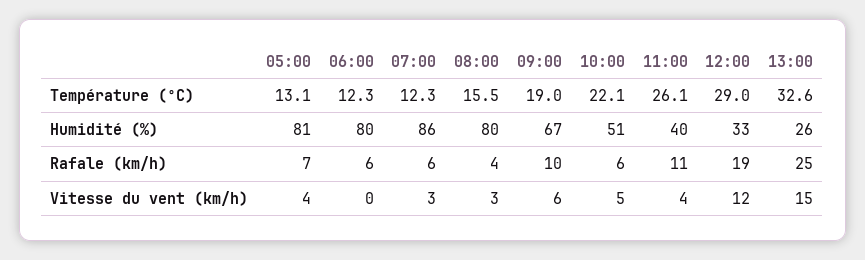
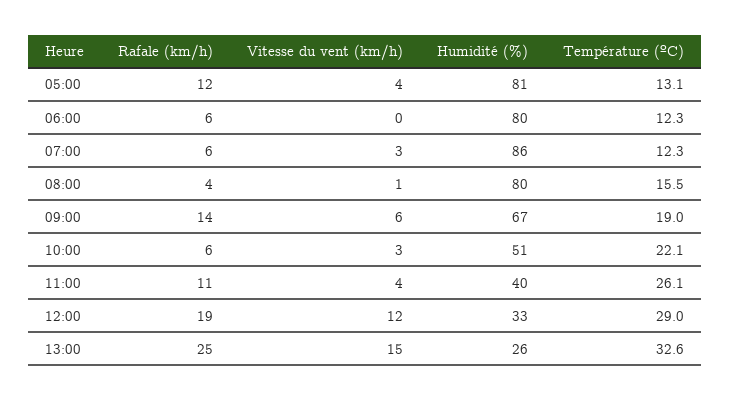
  {
    "05:00": {
      "Température (ºC)": 13.1,
      "Humidité (%)": 81,
-     "Rafale (km/h)": 7,
+     "Rafale (km/h)": 12,
      "Vitesse du vent (km/h)": 4
    },
    "06:00": {
      "Température (ºC)": 12.3,
      "Humidité (%)": 80,
      "Rafale (km/h)": 6,
      "Vitesse du vent (km/h)": 0
    },
    "07:00": {
      "Température (ºC)": 12.3,
      "Humidité (%)": 86,
      "Rafale (km/h)": 6,
      "Vitesse du vent (km/h)": 3
    },
    "08:00": {
      "Température (ºC)": 15.5,
      "Humidité (%)": 80,
      "Rafale (km/h)": 4,
-     "Vitesse du vent (km/h)": 3
+     "Vitesse du vent (km/h)": 1
    },
    "09:00": {
      "Température (ºC)": 19,
      "Humidité (%)": 67,
-     "Rafale (km/h)": 10,
+     "Rafale (km/h)": 14,
      "Vitesse du vent (km/h)": 6
    },
    "10:00": {
      "Température (ºC)": 22.1,
      "Humidité (%)": 51,
      "Rafale (km/h)": 6,
-     "Vitesse du vent (km/h)": 5
+     "Vitesse du vent (km/h)": 3
    },
    "11:00": {
      "Température (ºC)": 26.1,
      "Humidité (%)": 40,
      "Rafale (km/h)": 11,
      "Vitesse du vent (km/h)": 4
    },
    "12:00": {
      "Température (ºC)": 29,
      "Humidité (%)": 33,
      "Rafale (km/h)": 19,
      "Vitesse du vent (km/h)": 12
    },
    "13:00": {
      "Température (ºC)": 32.6,
      "Humidité (%)": 26,
      "Rafale (km/h)": 25,
      "Vitesse du vent (km/h)": 15
    }
  }

